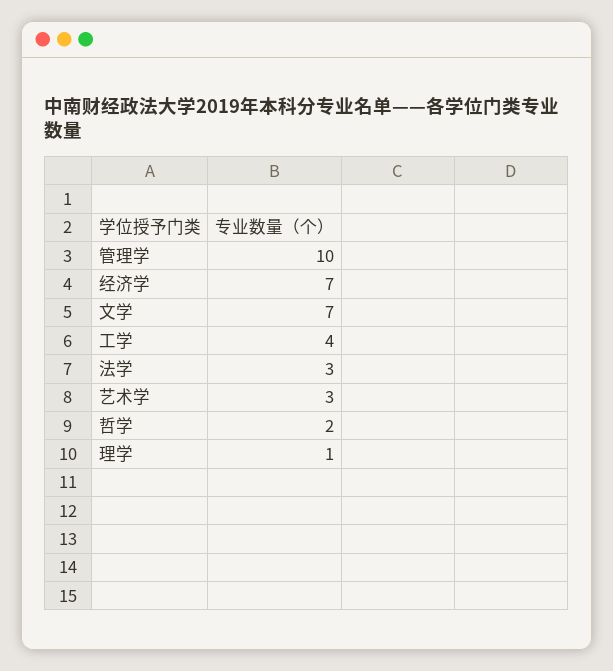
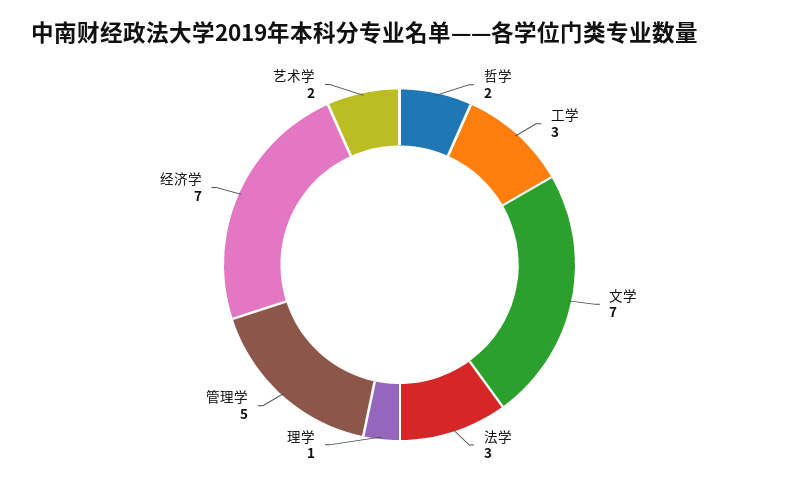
  {
-   "管理学": 10,
+   "管理学": 5,
    "经济学": 7,
    "文学": 7,
-   "工学": 4,
+   "工学": 3,
    "法学": 3,
-   "艺术学": 3,
+   "艺术学": 2,
    "哲学": 2,
    "理学": 1
  }

